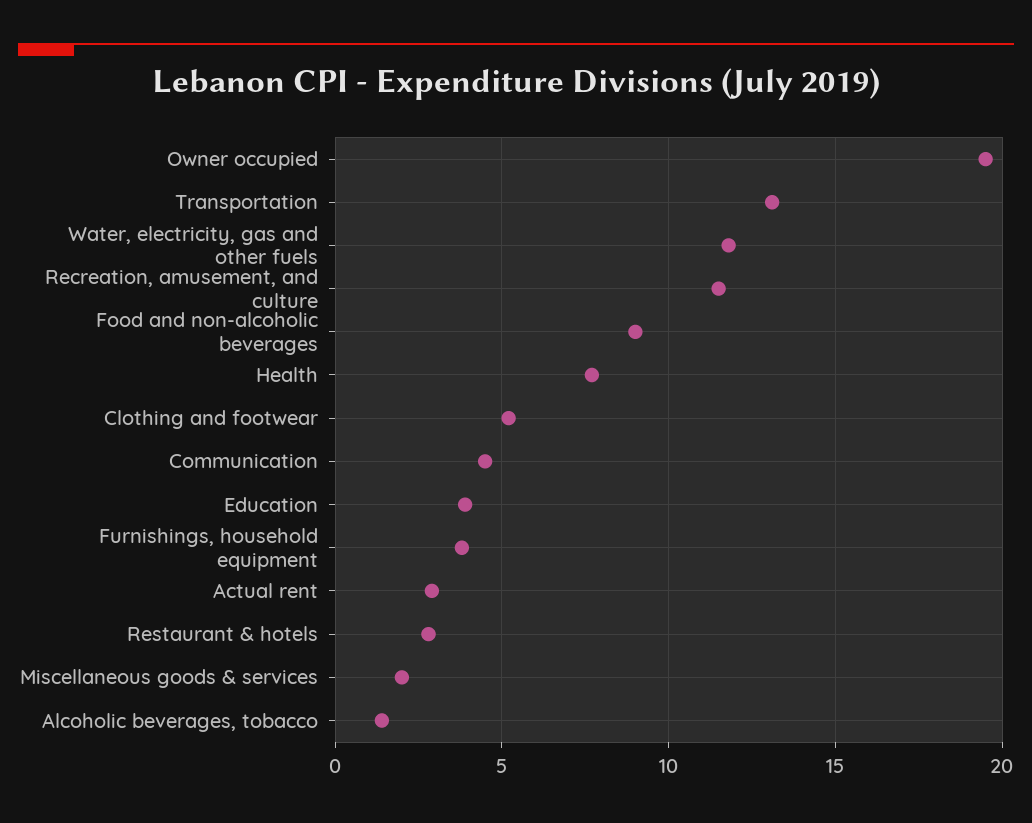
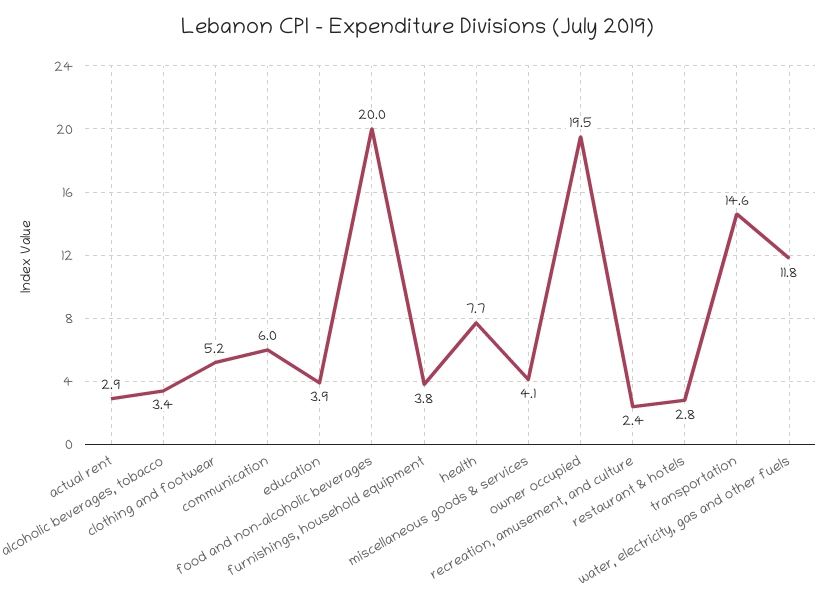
  {
    "Owner occupied": 19.5,
-   "Transportation": 13,
+   "Transportation": 14.6,
    "Water, electricity, gas and other fuels": 11.8,
-   "Recreation, amusement, and culture": 11.5,
+   "Recreation, amusement, and culture": 2.4,
-   "Food and non-alcoholic beverages": 9,
+   "Food and non-alcoholic beverages": 20,
    "Health": 7.7,
    "Clothing and footwear": 5.2,
-   "Communication": 4.5,
+   "Communication": 6,
    "Education": 3.9,
    "Furnishings, household equipment": 3.8,
    "Actual rent": 2.9,
    "Restaurant & hotels": 2.8,
-   "Miscellaneous goods & services": 2,
+   "Miscellaneous goods & services": 4.1,
-   "Alcoholic beverages, tobacco": 1.5
+   "Alcoholic beverages, tobacco": 3.4
  }

